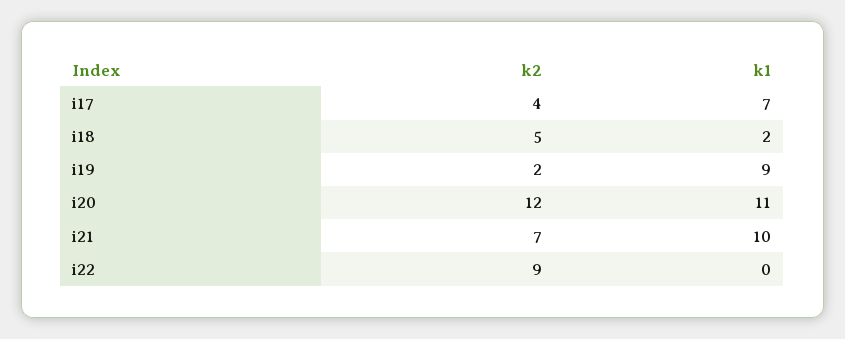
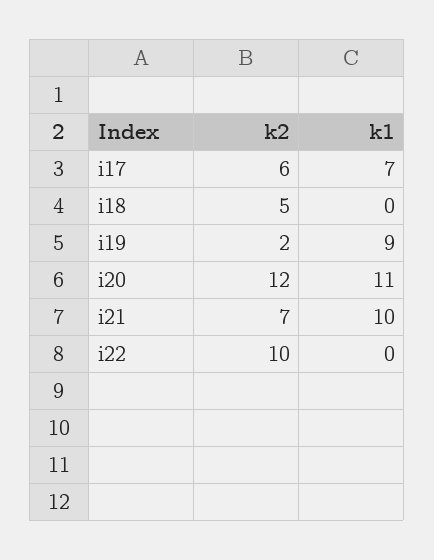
  {
    "k2": {
-     "i17": 4,
+     "i17": 6,
      "i18": 5,
      "i19": 2,
      "i20": 12,
      "i21": 7,
-     "i22": 9
+     "i22": 10
    },
    "k1": {
      "i17": 7,
-     "i18": 2,
+     "i18": 0,
      "i19": 9,
      "i20": 11,
      "i21": 10,
      "i22": 0
    }
  }

